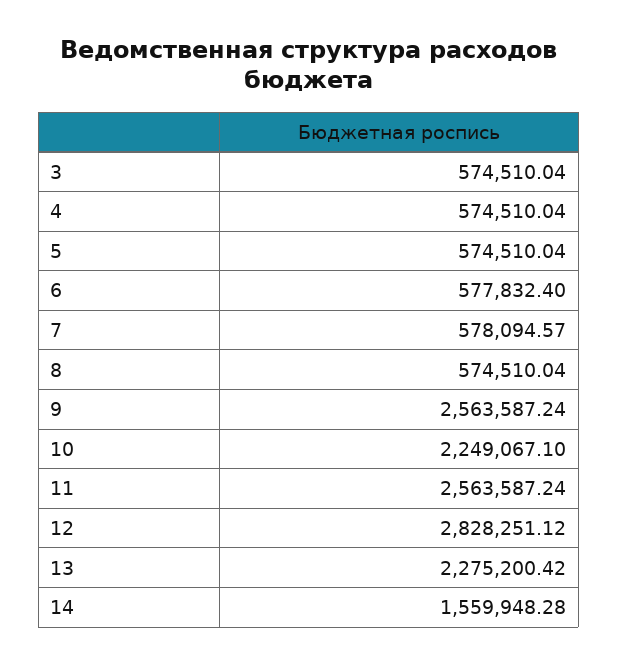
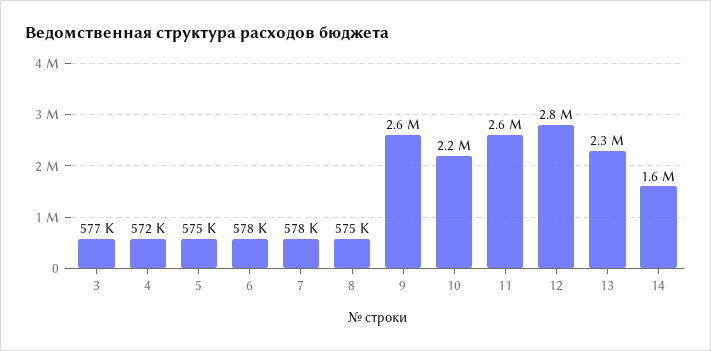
  {
-   "3": 574510.04,
+   "3": 577000,
-   "4": 574510.04,
+   "4": 572000,
    "5": 574510.04,
    "6": 577832.4,
    "7": 578094.57,
    "8": 574510.04,
    "9": 2563587.24,
    "10": 2249067.1,
    "11": 2563587.24,
    "12": 2828251.12,
    "13": 2275200.42,
    "14": 1559948.28
  }

